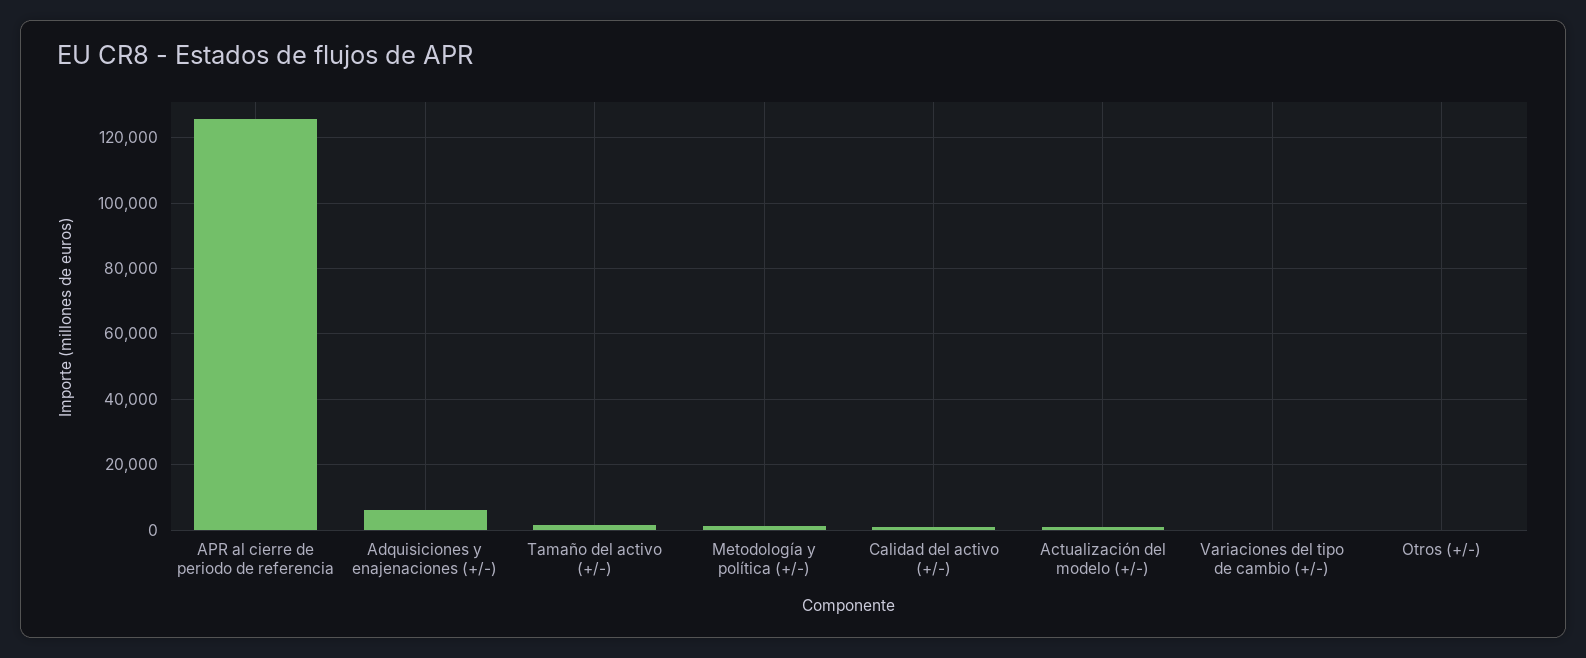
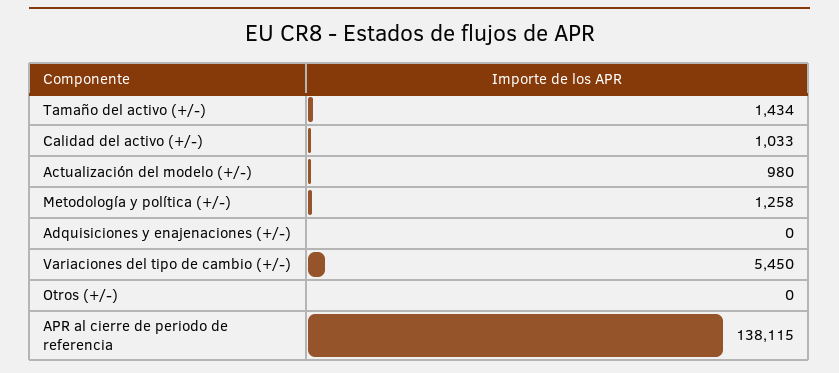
  {
-   "APR al cierre de periodo de referencia": 126000,
+   "APR al cierre de periodo de referencia": 138115,
-   "Adquisiciones y enajenaciones (+/-)": 6000,
+   "Adquisiciones y enajenaciones (+/-)": 0,
    "Tamaño del activo (+/-)": 1434,
    "Metodología y política (+/-)": 1258,
    "Calidad del activo (+/-)": 1033,
    "Actualización del modelo (+/-)": 980,
-   "Variaciones del tipo de cambio (+/-)": 0,
+   "Variaciones del tipo de cambio (+/-)": 5450,
    "Otros (+/-)": 0
  }

